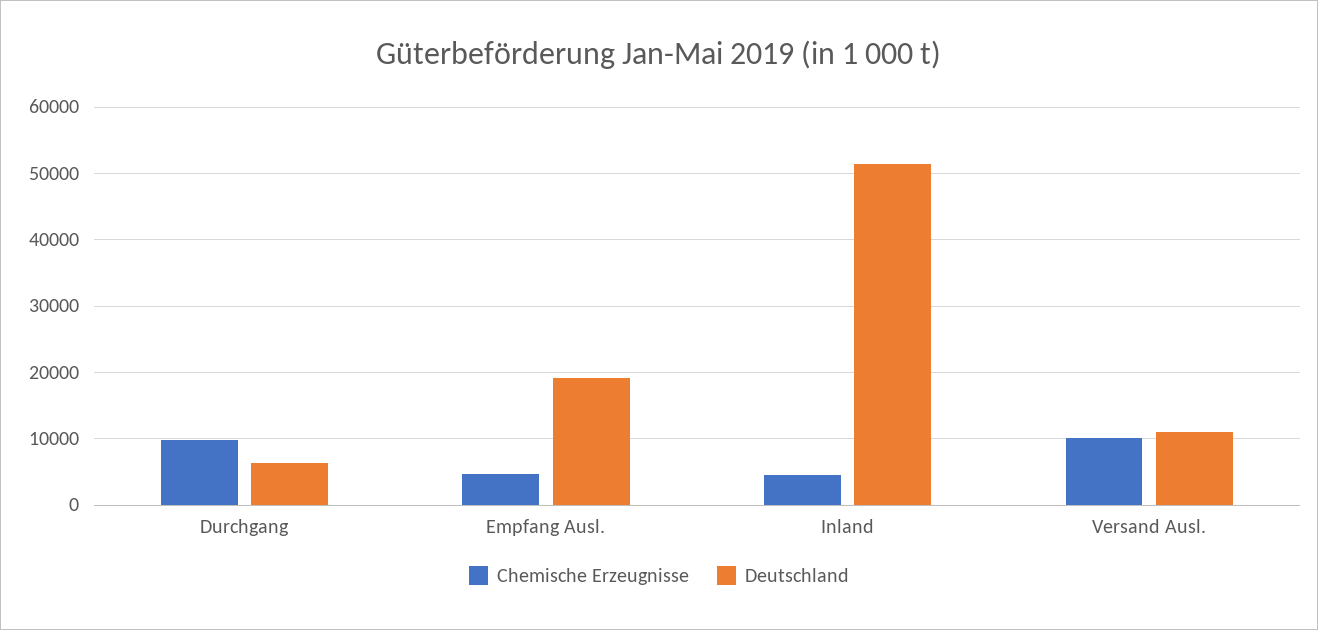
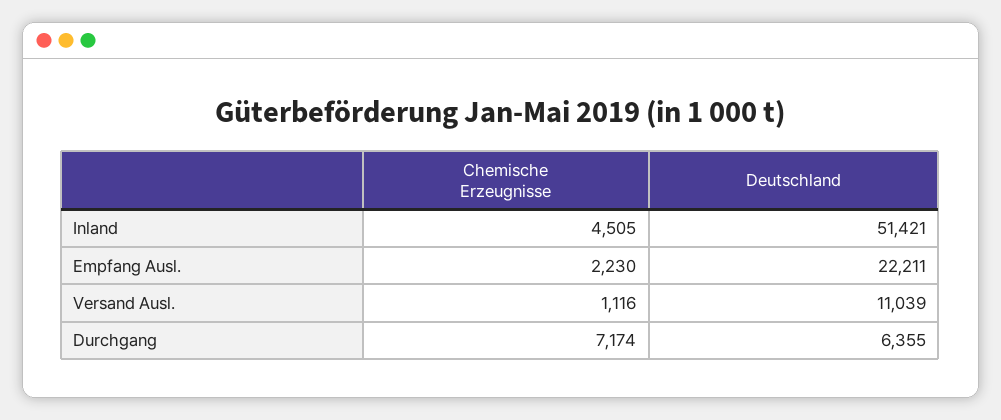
  {
    "Chemische Erzeugnisse": {
-     "Durchgang": 10000,
+     "Durchgang": 7174,
-     "Empfang Ausl.": 5000,
+     "Empfang Ausl.": 2230,
      "Inland": 4505,
-     "Versand Ausl.": 10000
+     "Versand Ausl.": 1116
    },
    "Deutschland": {
      "Durchgang": 6355,
-     "Empfang Ausl.": 19000,
+     "Empfang Ausl.": 22211,
      "Inland": 51421,
      "Versand Ausl.": 11039
    }
  }

